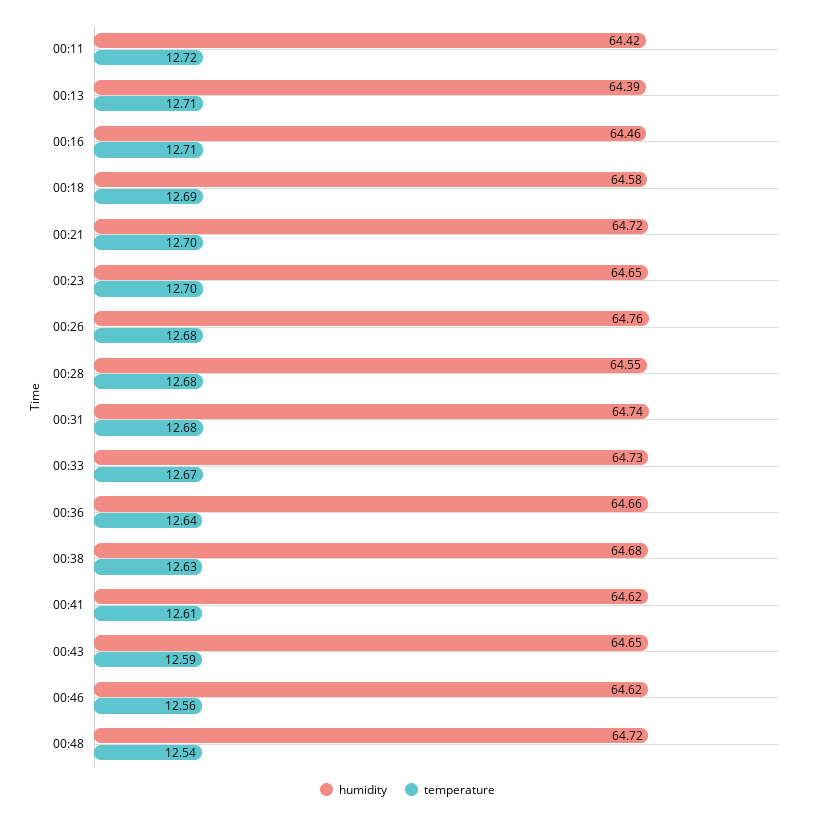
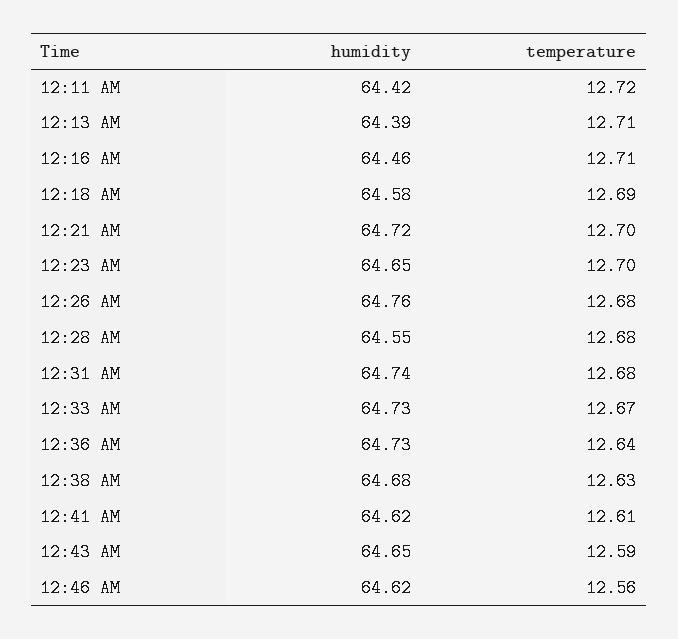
  {
    "humidity": {
      "00:11": 64.42,
      "00:13": 64.39,
      "00:16": 64.46,
      "00:18": 64.58,
      "00:21": 64.72,
      "00:23": 64.65,
      "00:26": 64.76,
      "00:28": 64.55,
      "00:31": 64.74,
      "00:33": 64.73,
-     "00:36": 64.66,
+     "00:36": 64.73,
      "00:38": 64.68,
      "00:41": 64.62,
      "00:43": 64.65,
-     "00:46": 64.62,
+     "00:46": 64.62
-     "00:48": 64.72
    },
    "temperature": {
      "00:11": 12.72,
      "00:13": 12.71,
      "00:16": 12.71,
      "00:18": 12.69,
      "00:21": 12.7,
      "00:23": 12.7,
      "00:26": 12.68,
      "00:28": 12.68,
      "00:31": 12.68,
      "00:33": 12.67,
      "00:36": 12.64,
      "00:38": 12.63,
      "00:41": 12.61,
      "00:43": 12.59,
-     "00:46": 12.56,
+     "00:46": 12.56
-     "00:48": 12.54
    }
  }

